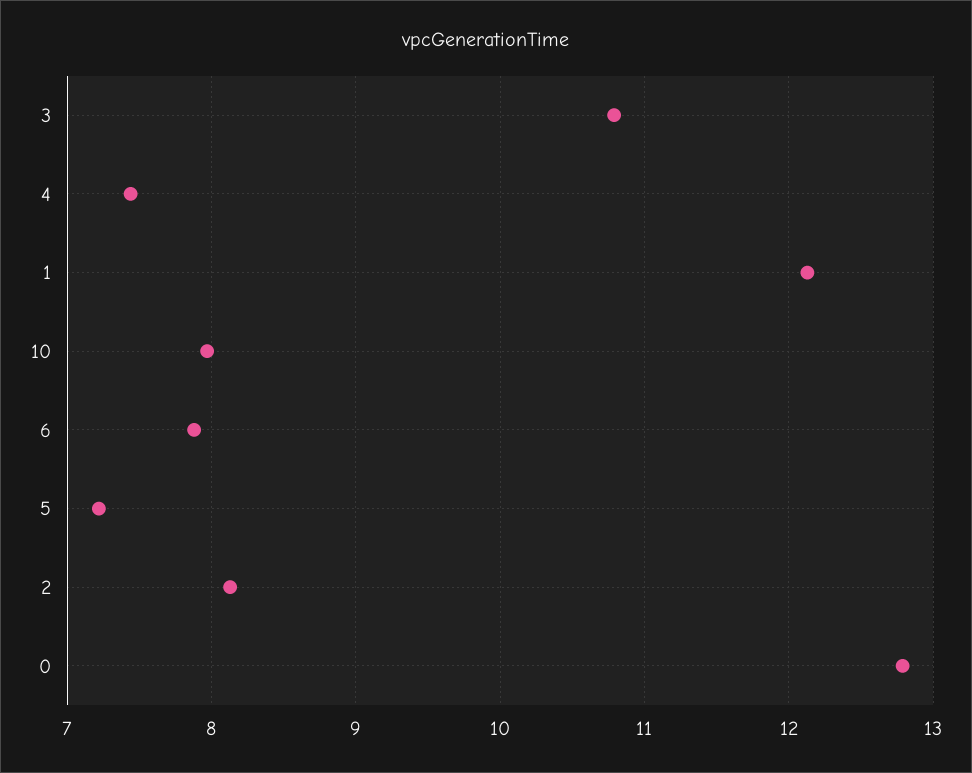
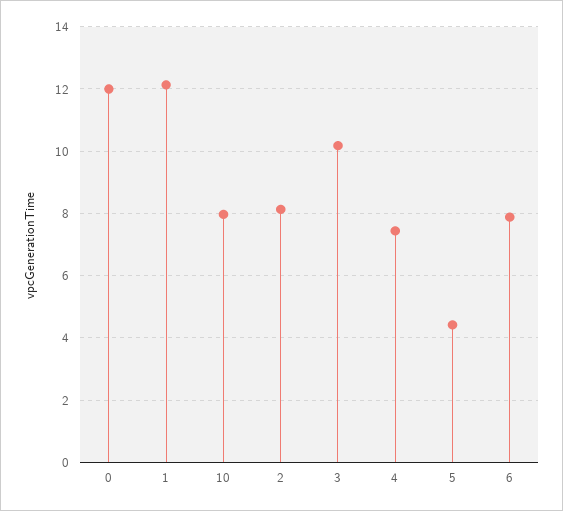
  {
-   "3": 10.8,
+   "3": 10.2,
    "4": 7.4,
    "1": 12.1,
    "10": 8,
    "6": 7.9,
-   "5": 7.2,
+   "5": 4.4,
    "2": 8.1,
-   "0": 12.8
+   "0": 12
  }

